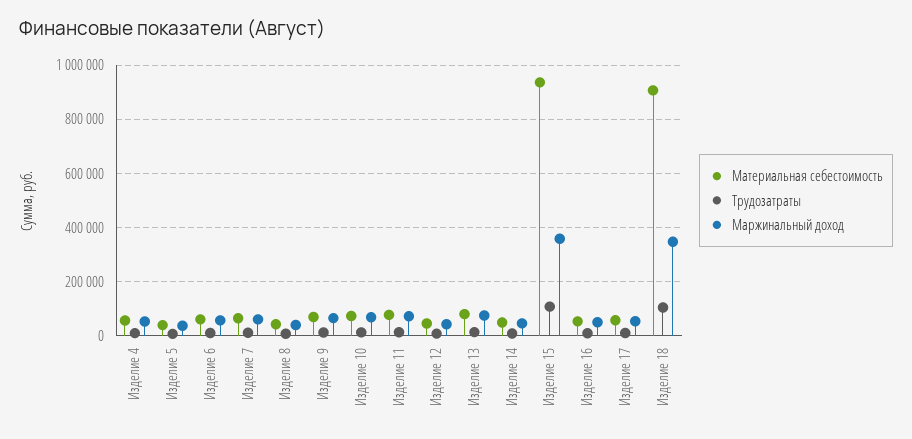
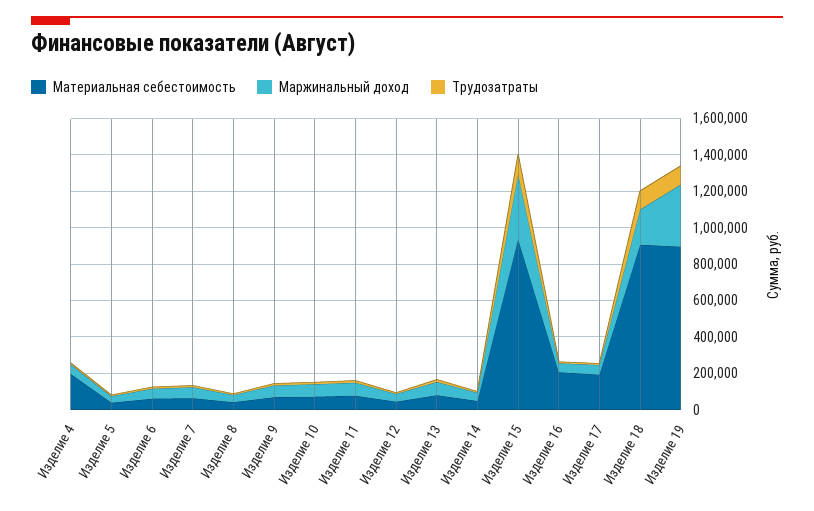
  {
    "Материальная себестоимость": {
-     "Изделие 4": 50000,
+     "Изделие 4": 200000,
      "Изделие 5": 50000,
      "Изделие 6": 50000,
      "Изделие 7": 75000,
      "Изделие 8": 50000,
      "Изделие 9": 75000,
      "Изделие 10": 75000,
      "Изделие 11": 75000,
      "Изделие 12": 50000,
      "Изделие 13": 75000,
      "Изделие 14": 50000,
      "Изделие 15": 925000,
-     "Изделие 16": 50000,
+     "Изделие 16": 200000,
-     "Изделие 17": 50000,
+     "Изделие 17": 200000,
-     "Изделие 18": 900000
+     "Изделие 18": 900000,
+     "Изделие 19": 900000
    },
    "Трудозатраты": {
      "Изделие 4": 0,
      "Изделие 5": 0,
      "Изделие 6": 0,
      "Изделие 7": 0,
      "Изделие 8": 0,
      "Изделие 9": 0,
      "Изделие 10": 0,
      "Изделие 11": 0,
      "Изделие 12": 0,
      "Изделие 13": 25000,
      "Изделие 14": 0,
      "Изделие 15": 100000,
      "Изделие 16": 0,
      "Изделие 17": 0,
-     "Изделие 18": 100000
+     "Изделие 18": 100000,
+     "Изделие 19": 100000
    },
    "Маржинальный доход": {
      "Изделие 4": 50000,
      "Изделие 5": 25000,
      "Изделие 6": 50000,
      "Изделие 7": 50000,
      "Изделие 8": 50000,
      "Изделие 9": 75000,
      "Изделие 10": 75000,
      "Изделие 11": 75000,
      "Изделие 12": 50000,
      "Изделие 13": 75000,
      "Изделие 14": 50000,
      "Изделие 15": 350000,
      "Изделие 16": 50000,
      "Изделие 17": 50000,
-     "Изделие 18": 350000
+     "Изделие 18": 200000,
+     "Изделие 19": 350000
    }
  }

